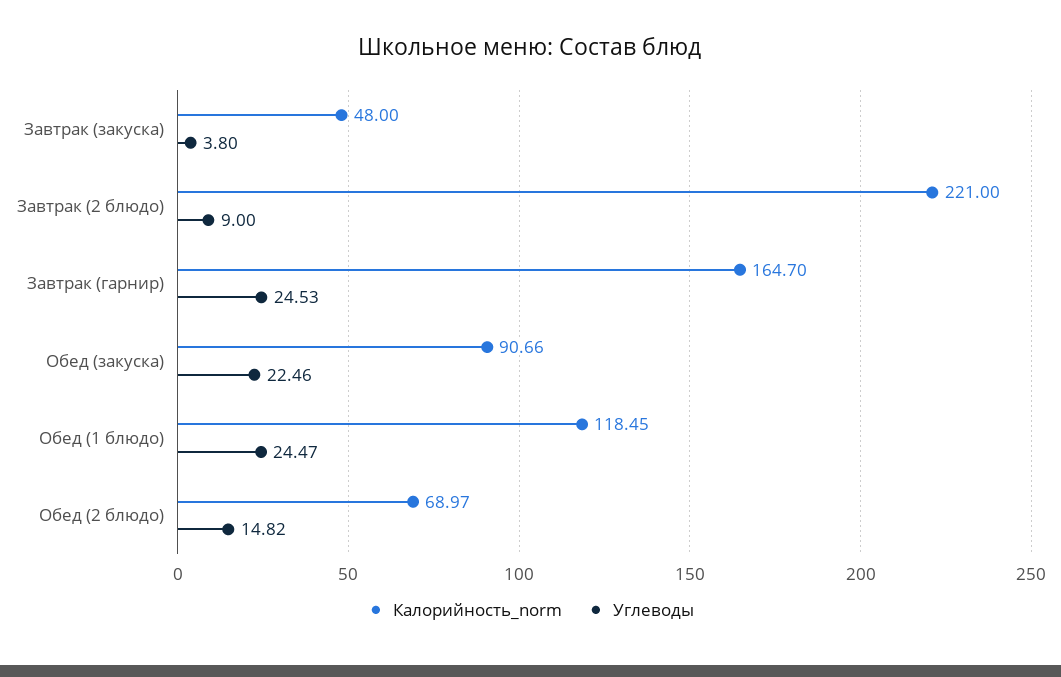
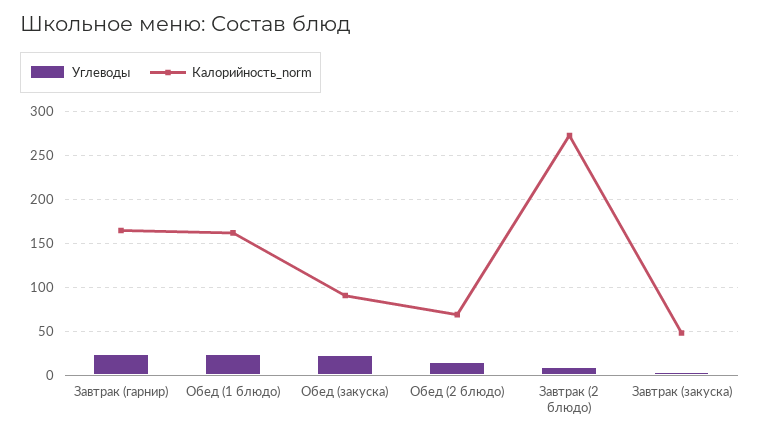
  {
    "Калорийность_norm": {
      "Завтрак (закуска)": 48,
-     "Завтрак (2 блюдо)": 221,
+     "Завтрак (2 блюдо)": 270,
      "Завтрак (гарнир)": 164.7,
      "Обед (закуска)": 90.66,
-     "Обед (1 блюдо)": 118.45,
+     "Обед (1 блюдо)": 160,
      "Обед (2 блюдо)": 68.97
    },
    "Углеводы": {
      "Завтрак (закуска)": 3.8,
      "Завтрак (2 блюдо)": 9,
      "Завтрак (гарнир)": 24.53,
      "Обед (закуска)": 22.46,
      "Обед (1 блюдо)": 24.47,
      "Обед (2 блюдо)": 14.82
    }
  }

